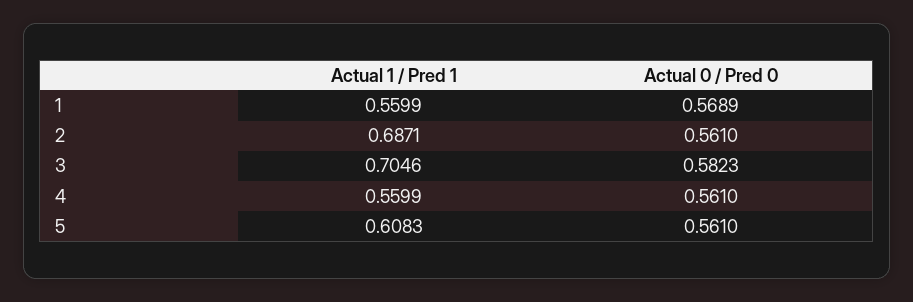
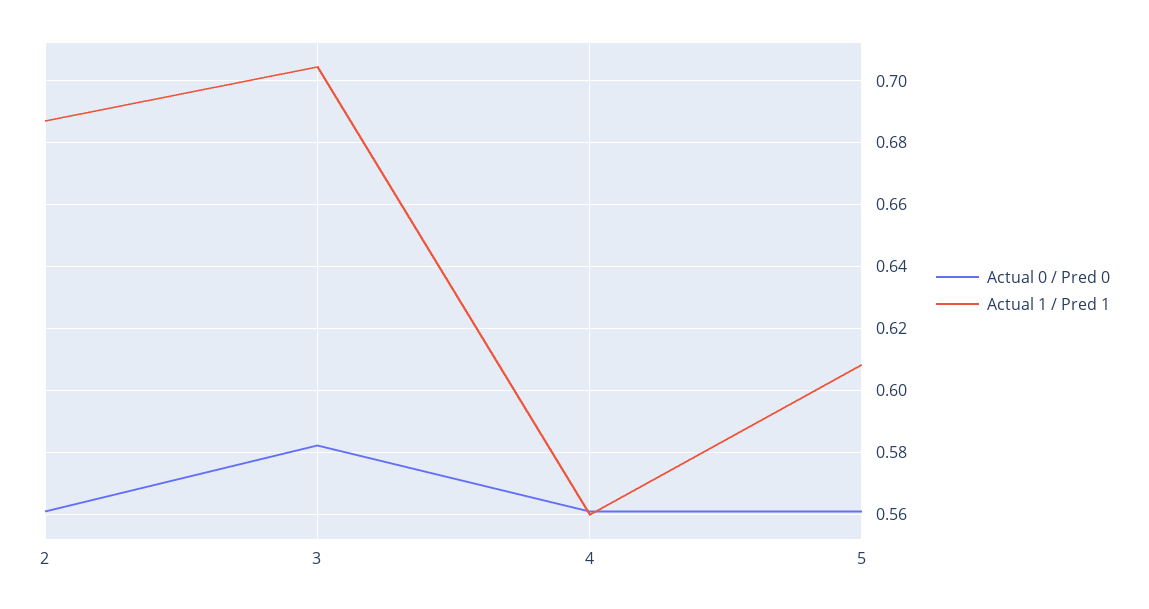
  {
    "Actual 1 / Pred 1": {
-     "1": 0.5599,
      "2": 0.6871,
      "3": 0.7046,
      "4": 0.5599,
      "5": 0.6083
    },
    "Actual 0 / Pred 0": {
-     "1": 0.5689,
      "2": 0.561,
      "3": 0.5823,
      "4": 0.561,
      "5": 0.561
    }
  }

